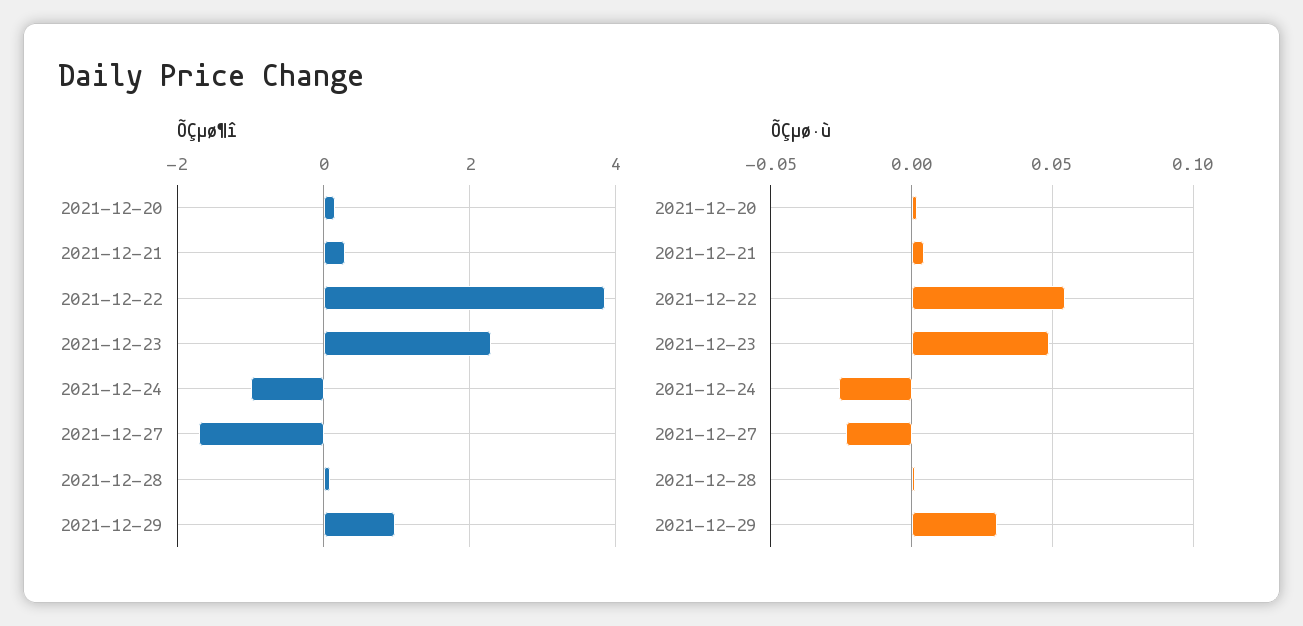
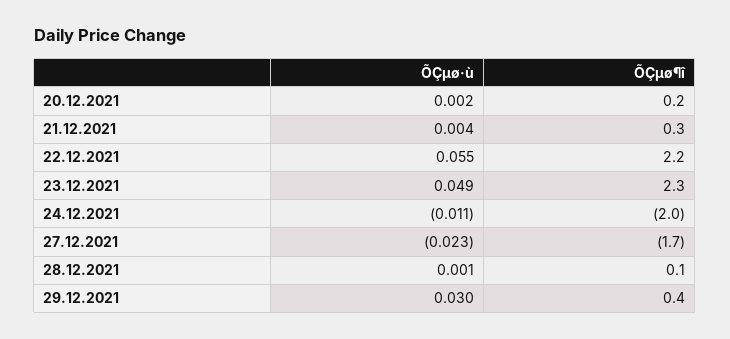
  {
    "ÕÇµø¶î": {
      "2021-12-20": 0.2,
      "2021-12-21": 0.3,
-     "2021-12-22": 3.8,
+     "2021-12-22": 2.2,
      "2021-12-23": 2.3,
-     "2021-12-24": -1,
+     "2021-12-24": -2,
      "2021-12-27": -1.7,
      "2021-12-28": 0.1,
-     "2021-12-29": 1
+     "2021-12-29": 0.4
    },
    "ÕÇµø·ù": {
      "2021-12-20": 0.002,
      "2021-12-21": 0.004,
      "2021-12-22": 0.055,
      "2021-12-23": 0.049,
-     "2021-12-24": -0.025,
+     "2021-12-24": -0.011,
      "2021-12-27": -0.023,
      "2021-12-28": 0.001,
      "2021-12-29": 0.03
    }
  }

